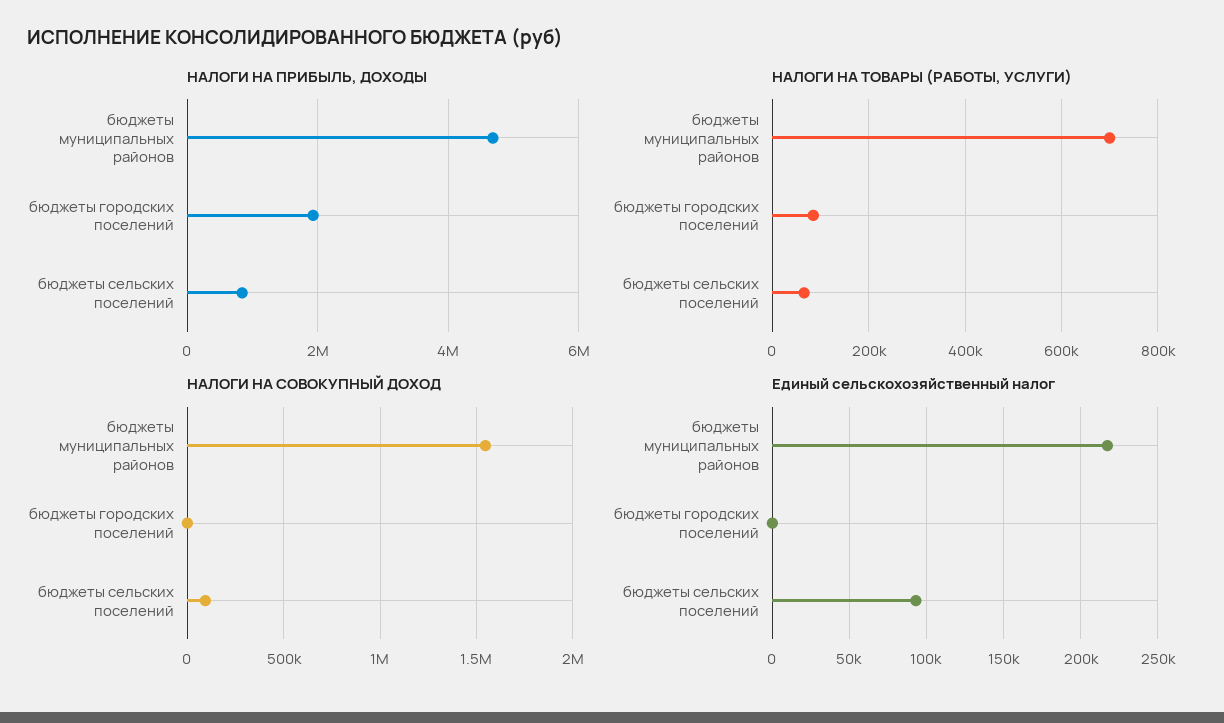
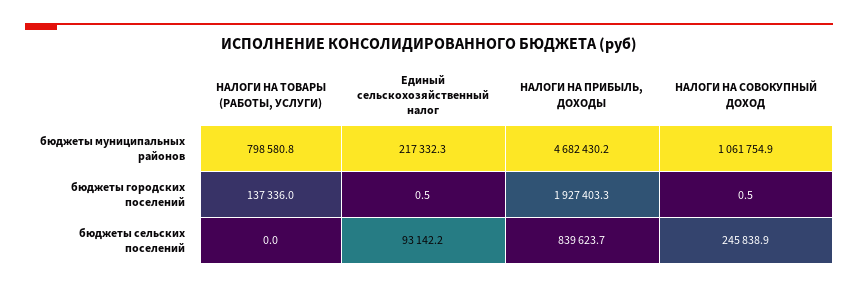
  {
    "НАЛОГИ НА ПРИБЫЛЬ, ДОХОДЫ": {
      "бюджеты муниципальных районов": 4682430.2,
      "бюджеты городских поселений": 1927403.3,
      "бюджеты сельских поселений": 839623.7
    },
    "НАЛОГИ НА ТОВАРЫ (РАБОТЫ, УСЛУГИ)": {
-     "бюджеты муниципальных районов": 700000,
+     "бюджеты муниципальных районов": 798580.8,
-     "бюджеты городских поселений": 80000,
+     "бюджеты городских поселений": 137336,
-     "бюджеты сельских поселений": 60000
+     "бюджеты сельских поселений": 0
    },
    "НАЛОГИ НА СОВОКУПНЫЙ ДОХОД": {
-     "бюджеты муниципальных районов": 1550000,
+     "бюджеты муниципальных районов": 1061754.9,
      "бюджеты городских поселений": 0.5,
-     "бюджеты сельских поселений": 100000
+     "бюджеты сельских поселений": 245838.9
    },
    "Единый сельскохозяйственный налог": {
      "бюджеты муниципальных районов": 217332.3,
      "бюджеты городских поселений": 0.5,
      "бюджеты сельских поселений": 93142.2
    }
  }

